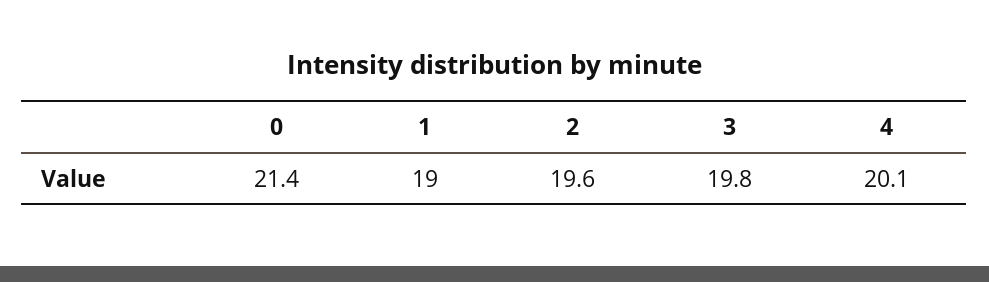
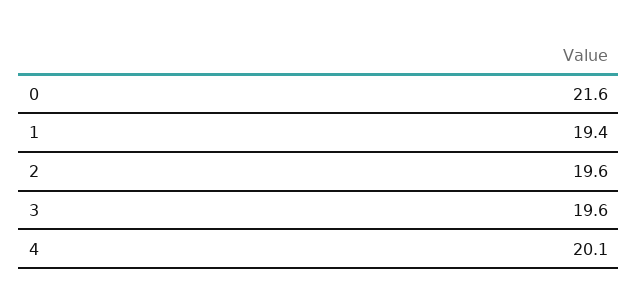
  {
-   "0": 21.4,
+   "0": 21.6,
-   "1": 19,
+   "1": 19.4,
    "2": 19.6,
-   "3": 19.8,
+   "3": 19.6,
    "4": 20.1
  }

